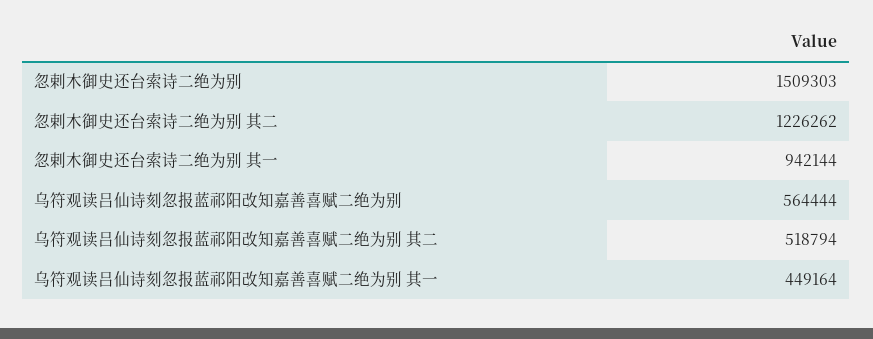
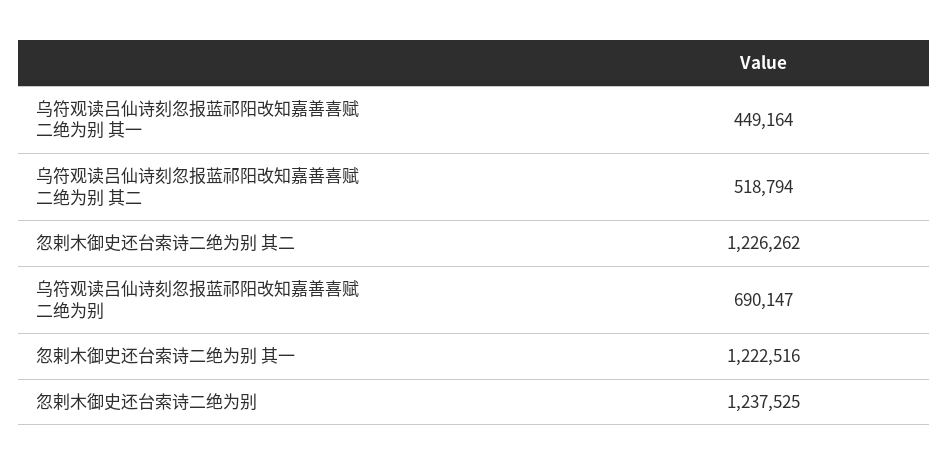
  {
-   "忽剌木御史还台索诗二绝为别": 1509303,
+   "忽剌木御史还台索诗二绝为别": 1237525,
    "忽剌木御史还台索诗二绝为别 其二": 1226262,
-   "忽剌木御史还台索诗二绝为别 其一": 942144,
+   "忽剌木御史还台索诗二绝为别 其一": 1222516,
-   "乌符观读吕仙诗刻忽报蓝祁阳改知嘉善喜赋二绝为别": 564444,
+   "乌符观读吕仙诗刻忽报蓝祁阳改知嘉善喜赋二绝为别": 690147,
    "乌符观读吕仙诗刻忽报蓝祁阳改知嘉善喜赋二绝为别 其二": 518794,
    "乌符观读吕仙诗刻忽报蓝祁阳改知嘉善喜赋二绝为别 其一": 449164
  }

